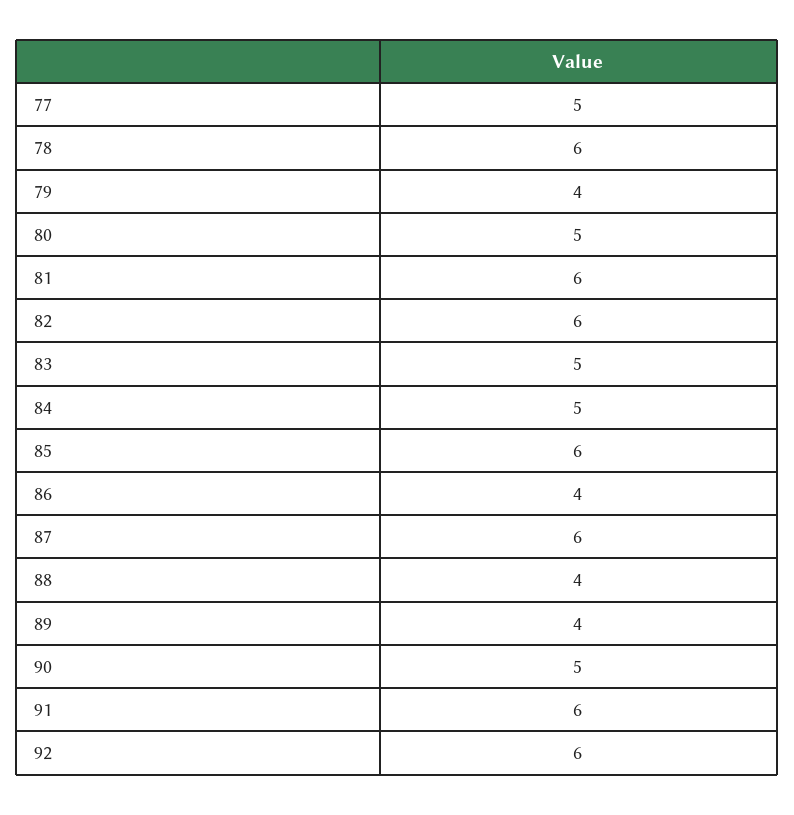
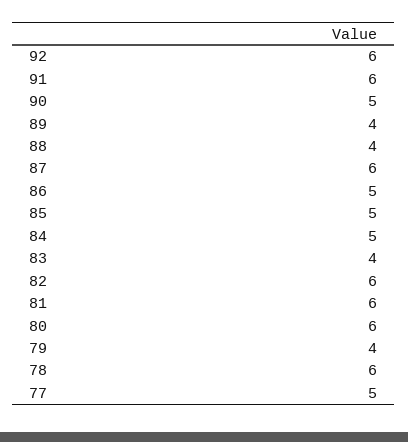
  {
    "77": 5,
    "78": 6,
    "79": 4,
-   "80": 5,
+   "80": 6,
    "81": 6,
    "82": 6,
-   "83": 5,
+   "83": 4,
    "84": 5,
-   "85": 6,
+   "85": 5,
-   "86": 4,
+   "86": 5,
    "87": 6,
    "88": 4,
    "89": 4,
    "90": 5,
    "91": 6,
    "92": 6
  }

